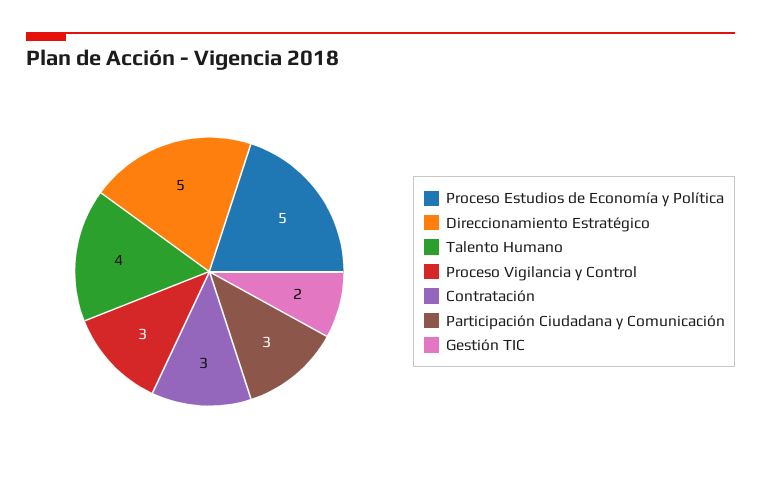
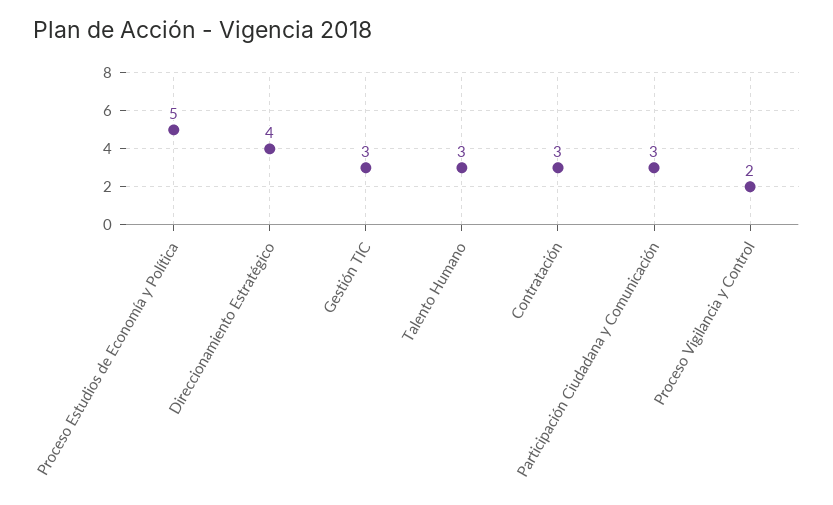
  {
    "Proceso Estudios de Economía y Política": 5,
-   "Direccionamiento Estratégico": 5,
+   "Direccionamiento Estratégico": 4,
-   "Talento Humano": 4,
+   "Talento Humano": 3,
-   "Proceso Vigilancia y Control": 3,
+   "Proceso Vigilancia y Control": 2,
    "Contratación": 3,
    "Participación Ciudadana y Comunicación": 3,
-   "Gestión TIC": 2
+   "Gestión TIC": 3
  }

